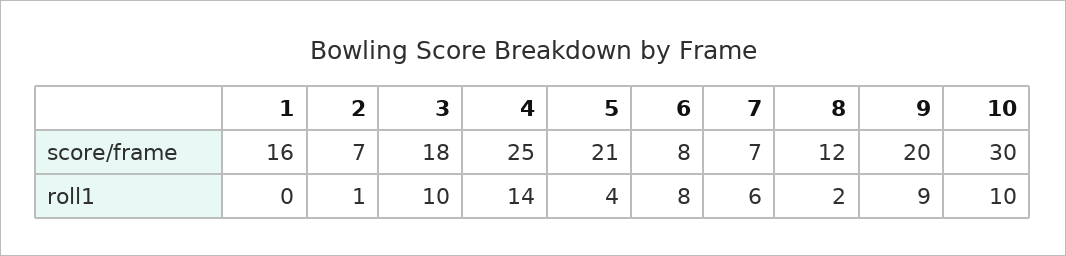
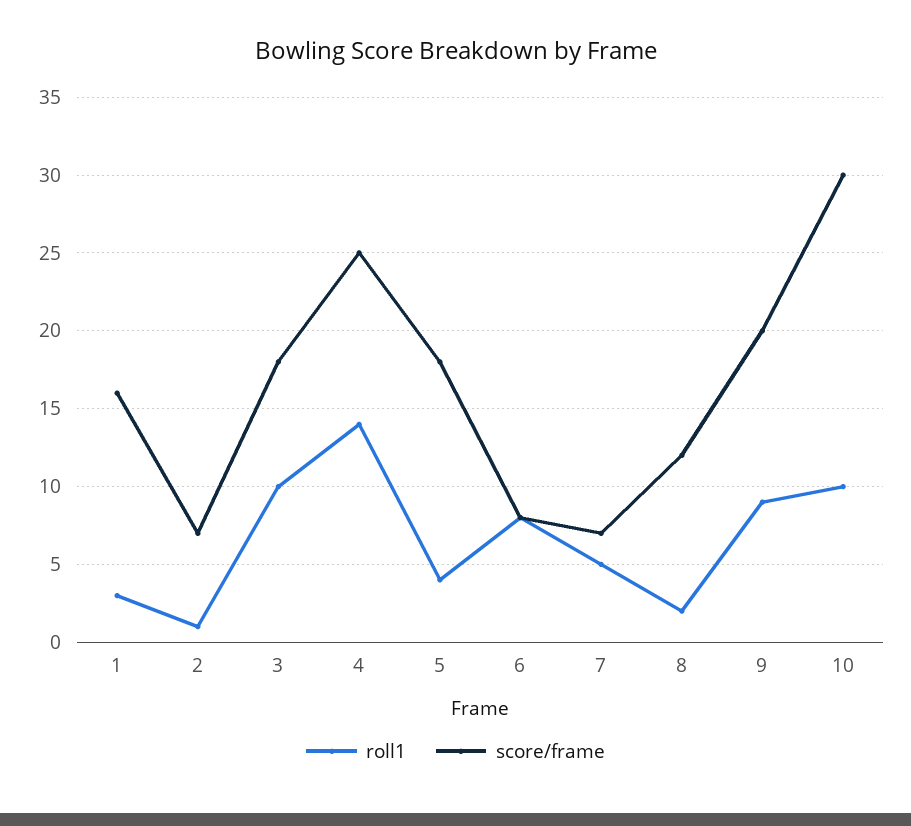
  {
    "score/frame": {
      "1": 16,
      "2": 7,
      "3": 18,
      "4": 25,
-     "5": 21,
+     "5": 18,
      "6": 8,
      "7": 7,
      "8": 12,
      "9": 20,
      "10": 30
    },
    "roll1": {
-     "1": 0,
+     "1": 3,
      "2": 1,
      "3": 10,
      "4": 14,
      "5": 4,
      "6": 8,
-     "7": 6,
+     "7": 5,
      "8": 2,
      "9": 9,
      "10": 10
    }
  }

